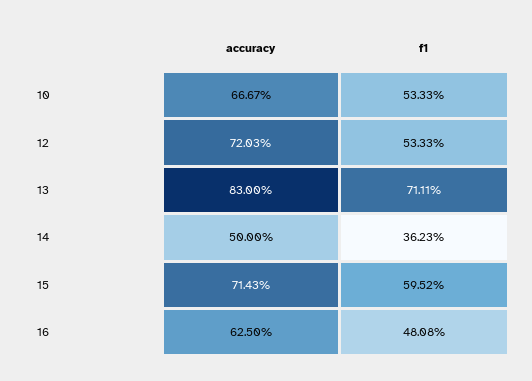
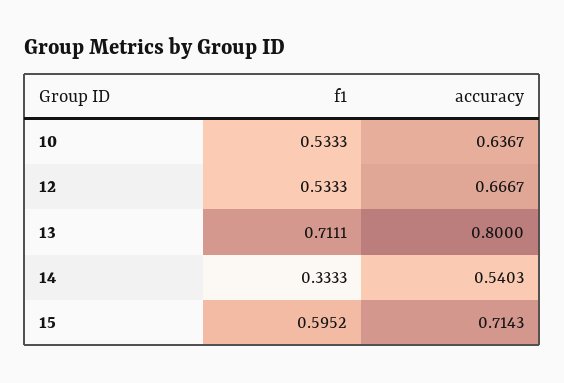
  {
    "accuracy": {
-     "10": 0.6667,
+     "10": 0.6367,
-     "12": 0.7203,
+     "12": 0.6667,
-     "13": 0.83,
+     "13": 0.8,
-     "14": 0.5,
+     "14": 0.5403,
-     "15": 0.7143,
+     "15": 0.7143
-     "16": 0.625
    },
    "f1": {
      "10": 0.5333,
      "12": 0.5333,
      "13": 0.7111,
-     "14": 0.3623,
+     "14": 0.3333,
-     "15": 0.5952,
+     "15": 0.5952
-     "16": 0.4808
    }
  }

